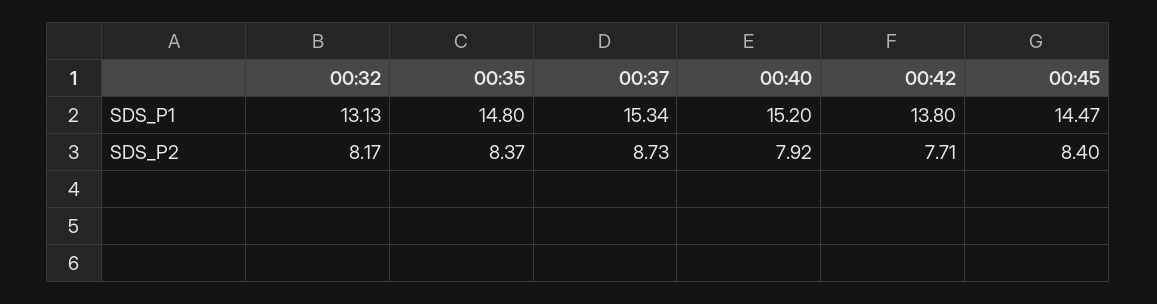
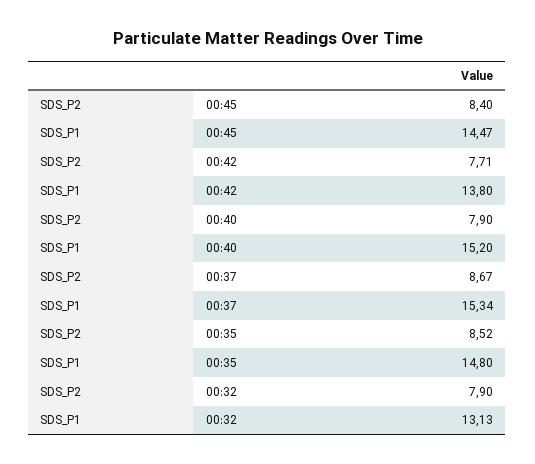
  {
    "00:32": {
      "SDS_P1": 13.13,
-     "SDS_P2": 8.17
+     "SDS_P2": 7.9
    },
    "00:35": {
      "SDS_P1": 14.8,
-     "SDS_P2": 8.37
+     "SDS_P2": 8.52
    },
    "00:37": {
      "SDS_P1": 15.34,
-     "SDS_P2": 8.73
+     "SDS_P2": 8.67
    },
    "00:40": {
      "SDS_P1": 15.2,
-     "SDS_P2": 7.92
+     "SDS_P2": 7.9
    },
    "00:42": {
      "SDS_P1": 13.8,
      "SDS_P2": 7.71
    },
    "00:45": {
      "SDS_P1": 14.47,
      "SDS_P2": 8.4
    }
  }

